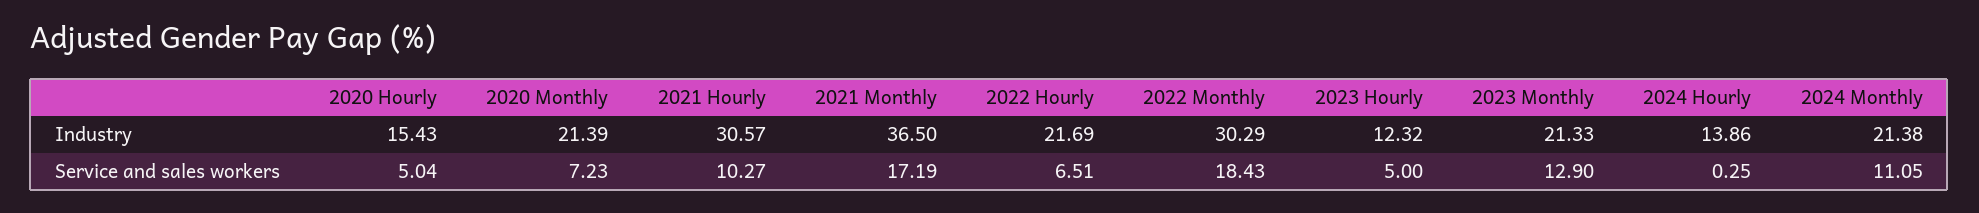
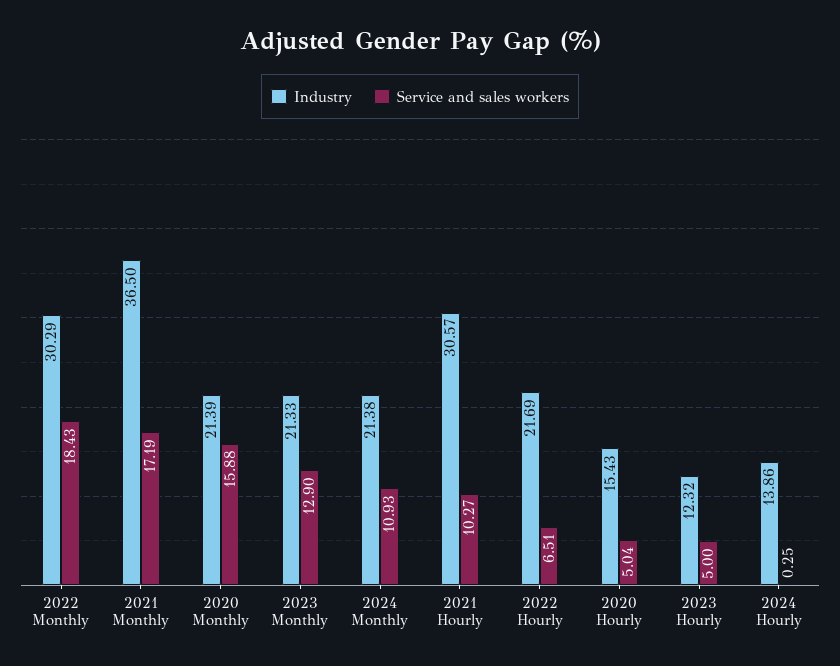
  {
    "Industry": {
      "2020 Hourly": 15.43,
      "2020 Monthly": 21.39,
      "2021 Hourly": 30.57,
      "2021 Monthly": 36.5,
      "2022 Hourly": 21.69,
      "2022 Monthly": 30.29,
      "2023 Hourly": 12.32,
      "2023 Monthly": 21.33,
      "2024 Hourly": 13.86,
      "2024 Monthly": 21.38
    },
    "Service and sales workers": {
      "2020 Hourly": 5.04,
-     "2020 Monthly": 7.23,
+     "2020 Monthly": 15.88,
      "2021 Hourly": 10.27,
      "2021 Monthly": 17.19,
      "2022 Hourly": 6.51,
      "2022 Monthly": 18.43,
      "2023 Hourly": 5,
      "2023 Monthly": 12.9,
      "2024 Hourly": 0.25,
-     "2024 Monthly": 11.05
+     "2024 Monthly": 10.93
    }
  }

